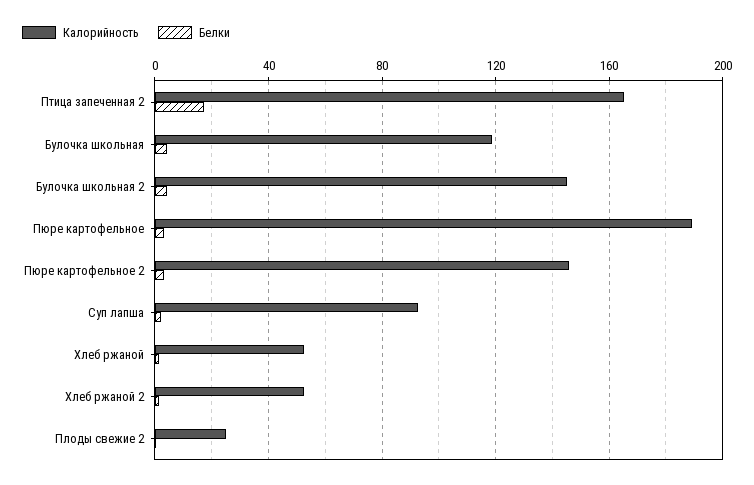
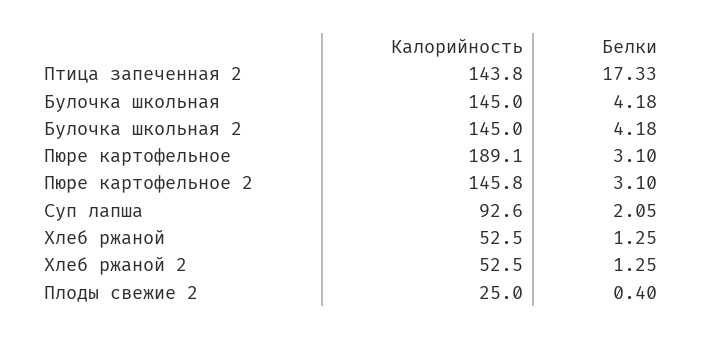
  {
    "Калорийность": {
-     "Птица запеченная 2": 165,
+     "Птица запеченная 2": 143.8,
-     "Булочка школьная": 120,
+     "Булочка школьная": 145,
      "Булочка школьная 2": 145,
      "Пюре картофельное": 189.1,
      "Пюре картофельное 2": 145.8,
      "Суп лапша": 92.6,
      "Хлеб ржаной": 52.5,
      "Хлеб ржаной 2": 52.5,
      "Плоды свежие 2": 25
    },
    "Белки": {
      "Птица запеченная 2": 17.33,
      "Булочка школьная": 4.18,
      "Булочка школьная 2": 4.18,
      "Пюре картофельное": 3.1,
      "Пюре картофельное 2": 3.1,
      "Суп лапша": 2.05,
      "Хлеб ржаной": 1.25,
      "Хлеб ржаной 2": 1.25,
      "Плоды свежие 2": 0.4
    }
  }

